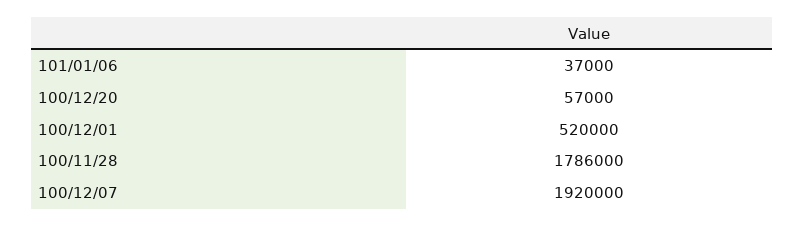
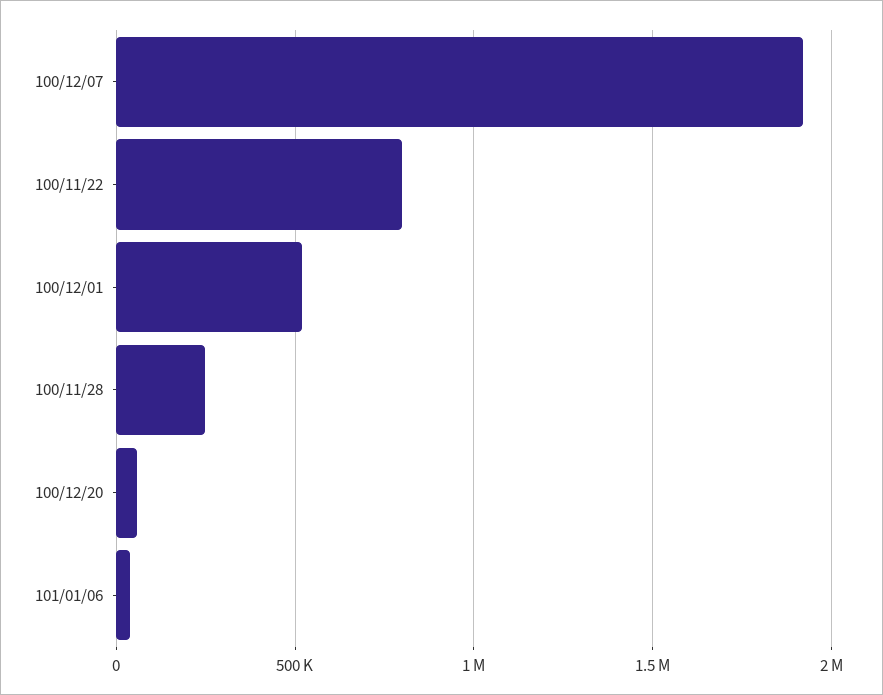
  {
    "101/01/06": 37000,
    "100/12/20": 57000,
    "100/12/01": 520000,
-   "100/11/28": 1786000,
+   "100/11/28": 250000,
-   "100/12/07": 1920000
+   "100/12/07": 1920000,
+   "100/11/22": 800000
  }

